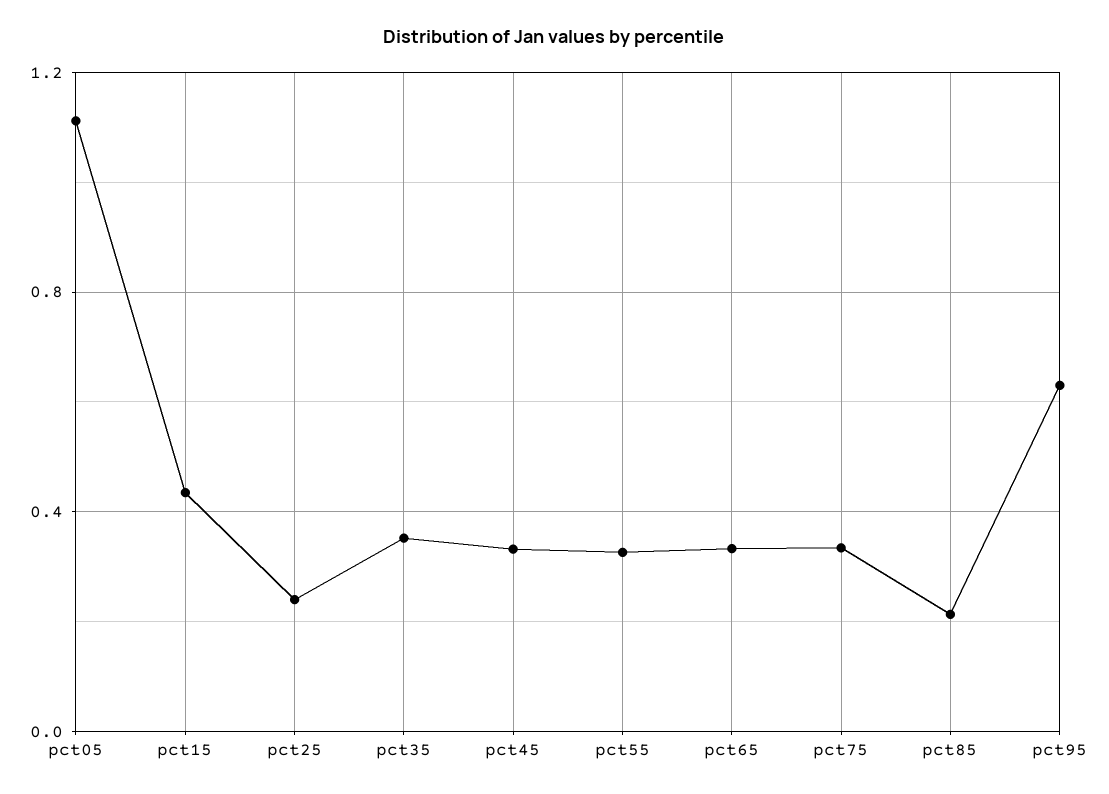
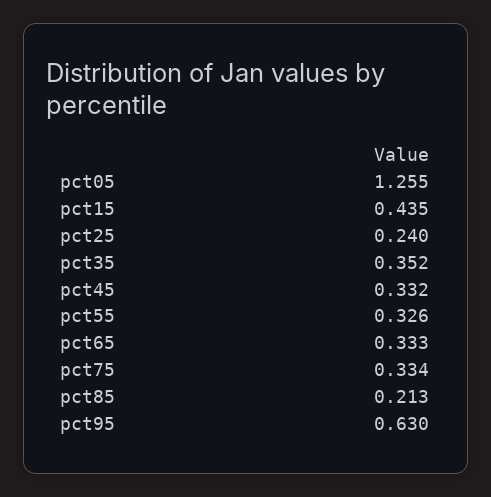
  {
-   "pct05": 1.1,
+   "pct05": 1.255,
    "pct15": 0.435,
    "pct25": 0.24,
    "pct35": 0.352,
    "pct45": 0.332,
    "pct55": 0.326,
    "pct65": 0.333,
    "pct75": 0.334,
    "pct85": 0.213,
    "pct95": 0.63
  }

